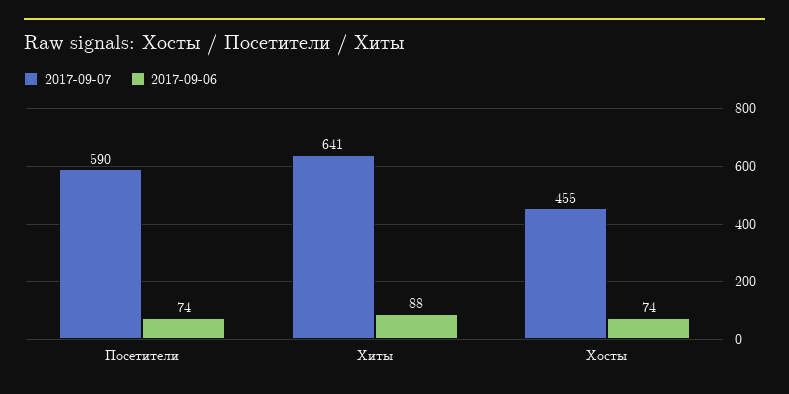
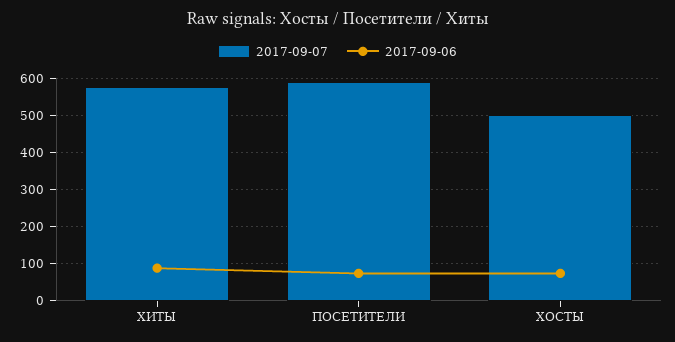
  {
    "2017-09-07": {
      "Посетители": 590,
-     "Хиты": 641,
+     "Хиты": 580,
-     "Хосты": 455
+     "Хосты": 500
    },
    "2017-09-06": {
      "Посетители": 74,
      "Хиты": 88,
      "Хосты": 74
    }
  }

